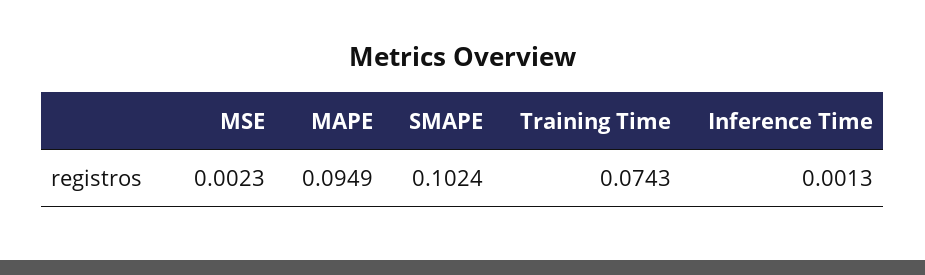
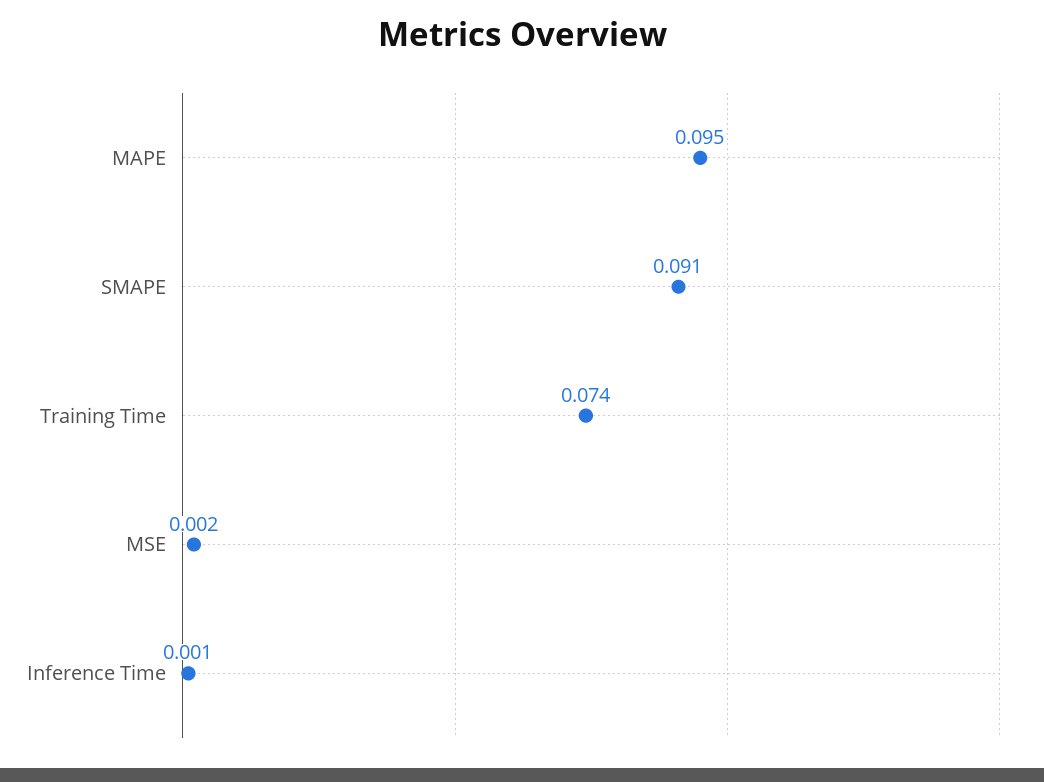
  {
    "MSE": 0.0023,
    "MAPE": 0.0949,
-   "SMAPE": 0.1024,
+   "SMAPE": 0.091,
    "Training Time": 0.0743,
    "Inference Time": 0.0013
  }

